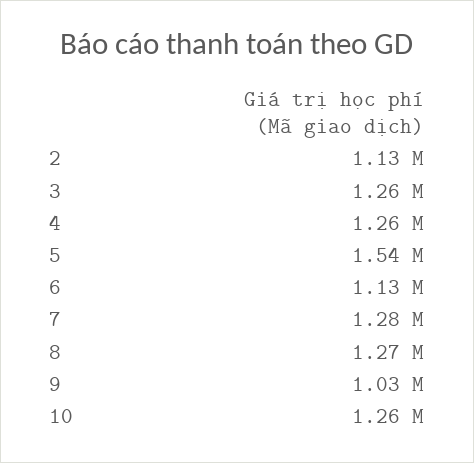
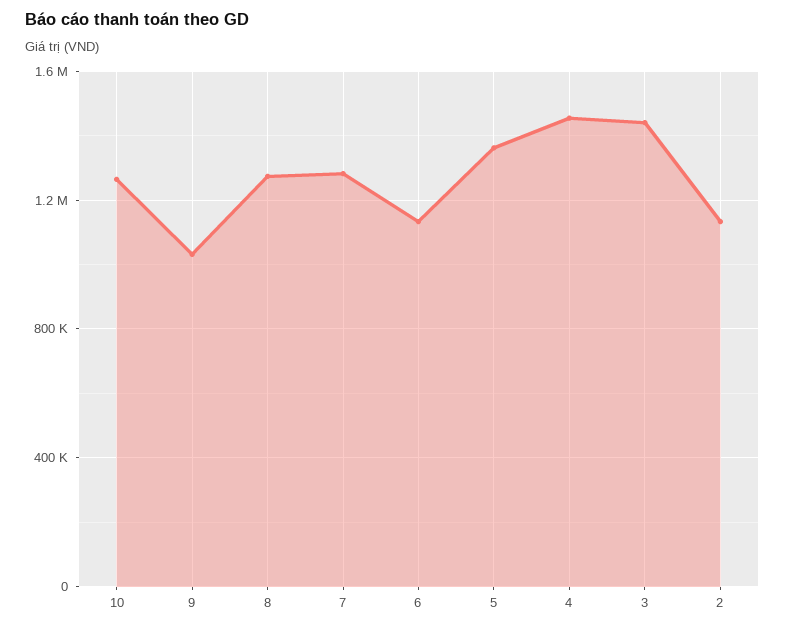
  {
    "2": 1130000,
-   "3": 1260000,
+   "3": 1450000,
-   "4": 1260000,
+   "4": 1450000,
-   "5": 1540000,
+   "5": 1350000,
    "6": 1130000,
    "7": 1280000,
    "8": 1270000,
    "9": 1030000,
    "10": 1260000
  }

